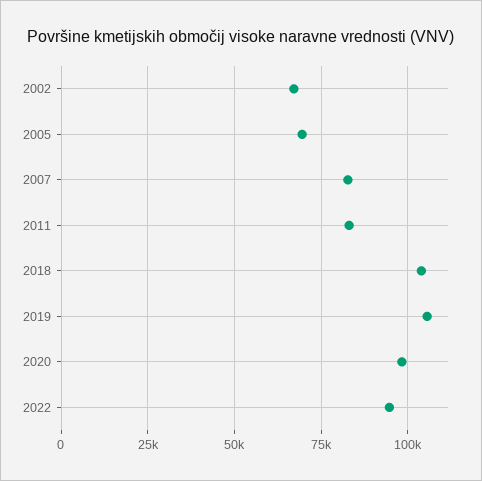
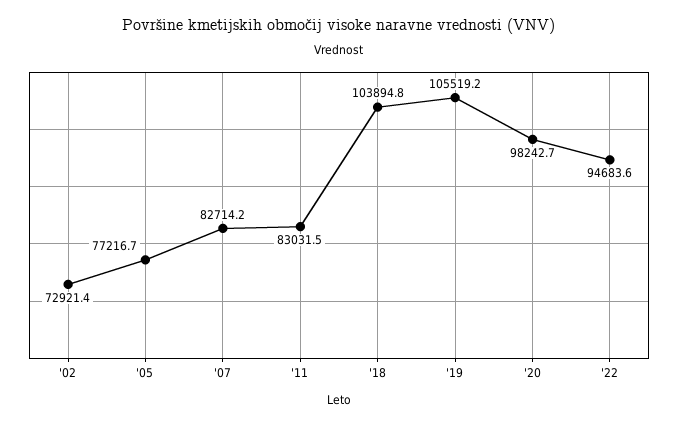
  {
-   "2002": 67500,
+   "2002": 72921.4,
-   "2005": 70000,
+   "2005": 77216.7,
    "2007": 82714.2,
    "2011": 83031.5,
    "2018": 103894.8,
    "2019": 105519.2,
    "2020": 98242.7,
    "2022": 94683.6
  }

